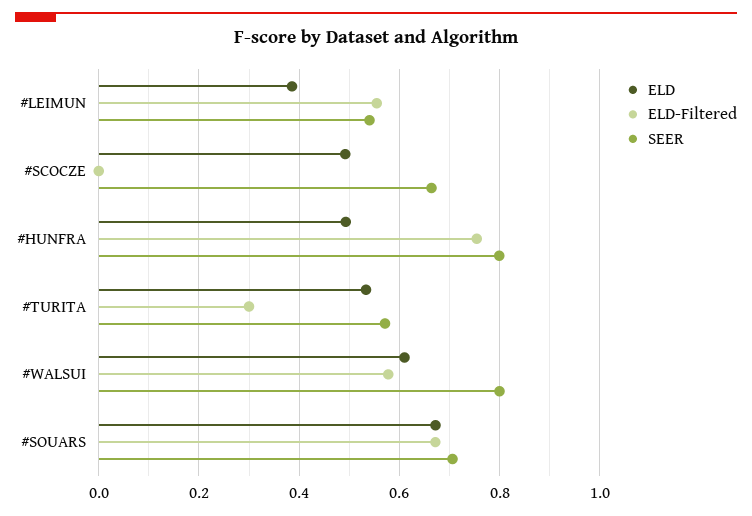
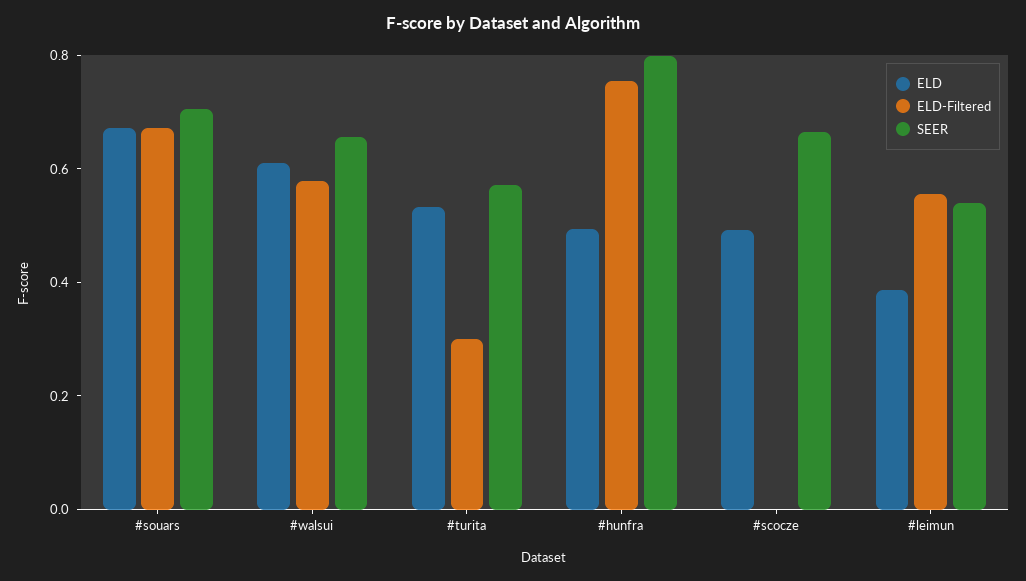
  {
    "ELD": {
      "#LEIMUN": 0.38,
      "#SCOCZE": 0.5,
      "#HUNFRA": 0.5,
      "#TURITA": 0.54,
      "#WALSUI": 0.62,
      "#SOUARS": 0.68
    },
    "ELD-Filtered": {
      "#LEIMUN": 0.56,
      "#SCOCZE": 0,
      "#HUNFRA": 0.76,
      "#TURITA": 0.3,
      "#WALSUI": 0.58,
      "#SOUARS": 0.68
    },
    "SEER": {
      "#LEIMUN": 0.54,
      "#SCOCZE": 0.66,
      "#HUNFRA": 0.8,
      "#TURITA": 0.58,
-     "#WALSUI": 0.8,
+     "#WALSUI": 0.65,
      "#SOUARS": 0.7
    }
  }

